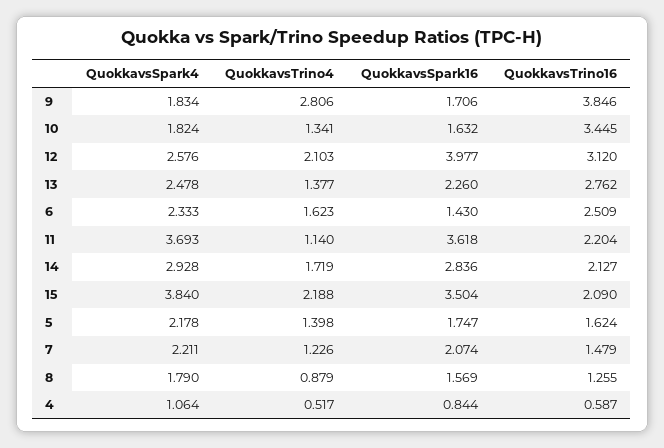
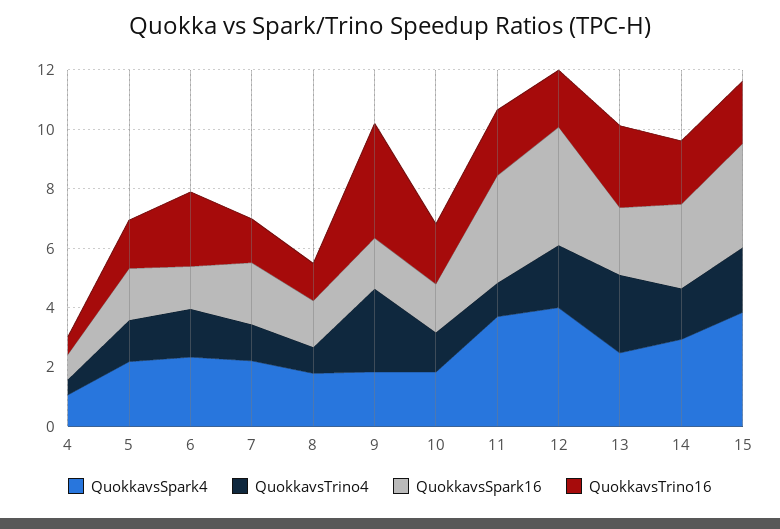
  {
    "QuokkavsSpark4": {
      "9": 1.834,
      "10": 1.824,
-     "12": 2.576,
+     "12": 4,
      "13": 2.478,
      "6": 2.333,
      "11": 3.693,
      "14": 2.928,
      "15": 3.84,
      "5": 2.178,
      "7": 2.211,
      "8": 1.79,
      "4": 1.064
    },
    "QuokkavsTrino4": {
      "9": 2.806,
      "10": 1.341,
      "12": 2.103,
-     "13": 1.377,
+     "13": 2.5,
      "6": 1.623,
      "11": 1.14,
      "14": 1.719,
      "15": 2.188,
      "5": 1.398,
      "7": 1.226,
      "8": 0.879,
      "4": 0.517
    },
    "QuokkavsSpark16": {
      "9": 1.706,
      "10": 1.632,
      "12": 3.977,
      "13": 2.26,
      "6": 1.43,
      "11": 3.618,
      "14": 2.836,
      "15": 3.504,
      "5": 1.747,
      "7": 2.074,
      "8": 1.569,
      "4": 0.844
    },
    "QuokkavsTrino16": {
      "9": 3.846,
-     "10": 3.445,
+     "10": 2,
-     "12": 3.12,
+     "12": 2,
      "13": 2.762,
      "6": 2.509,
      "11": 2.204,
      "14": 2.127,
      "15": 2.09,
      "5": 1.624,
      "7": 1.479,
      "8": 1.255,
      "4": 0.587
    }
  }

